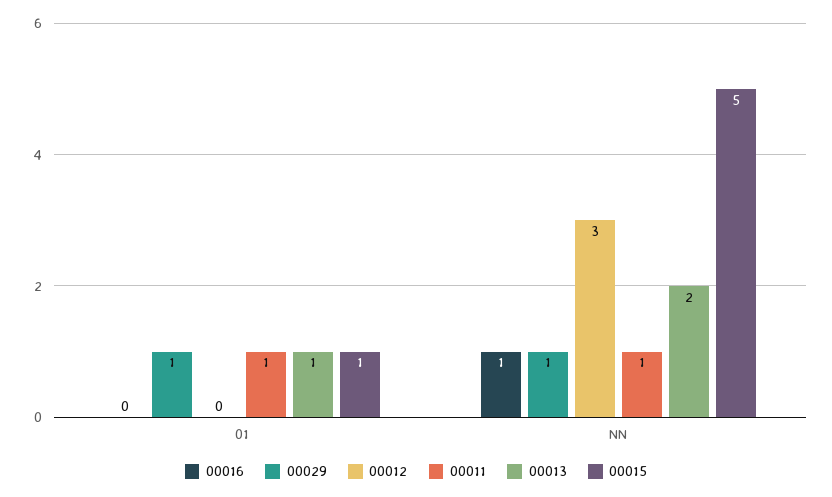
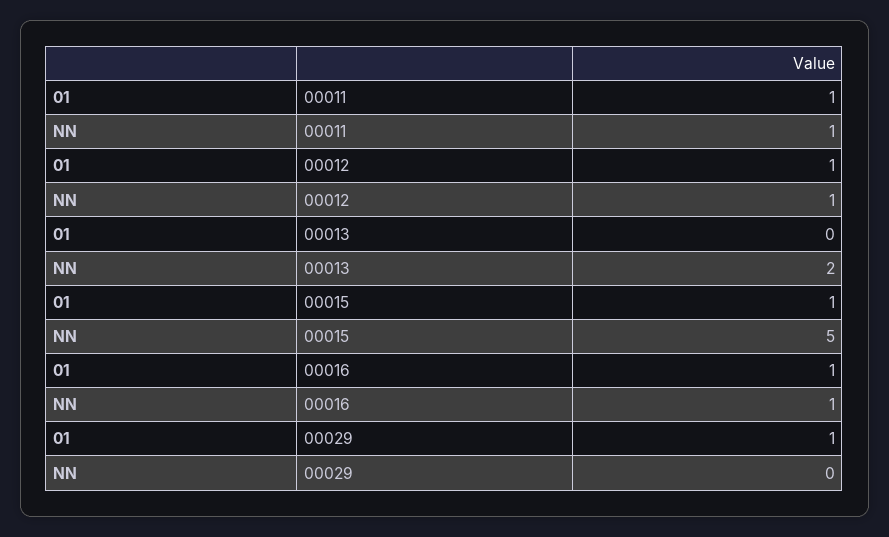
  {
    "00016": {
-     "01": 0,
+     "01": 1,
      "NN": 1
    },
    "00029": {
      "01": 1,
-     "NN": 1
+     "NN": 0
    },
    "00012": {
-     "01": 0,
+     "01": 1,
-     "NN": 3
+     "NN": 1
    },
    "00011": {
      "01": 1,
      "NN": 1
    },
    "00013": {
-     "01": 1,
+     "01": 0,
      "NN": 2
    },
    "00015": {
      "01": 1,
      "NN": 5
    }
  }

